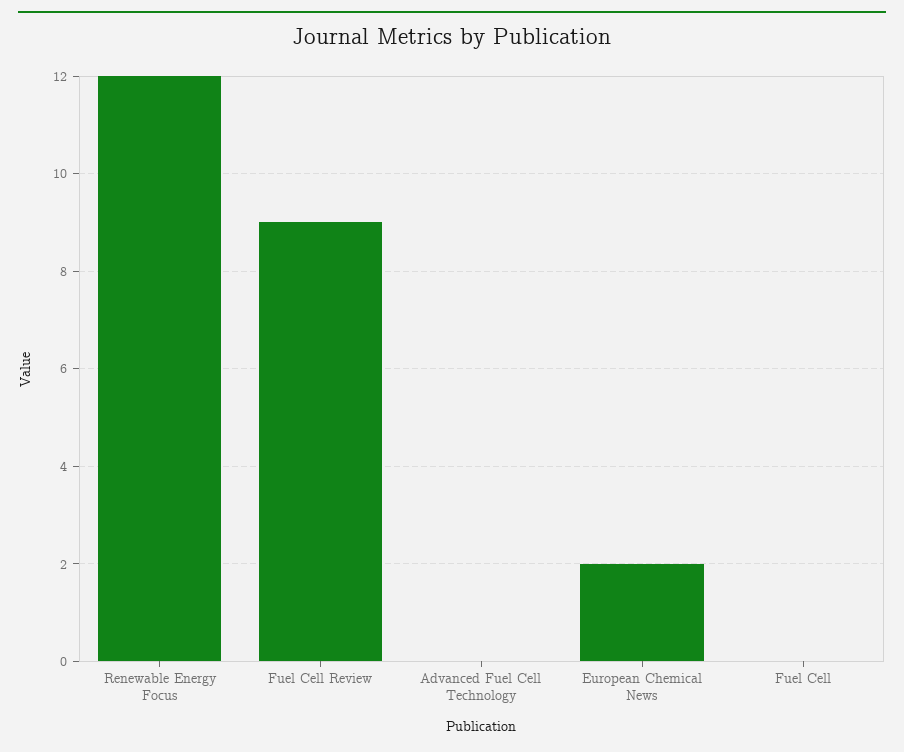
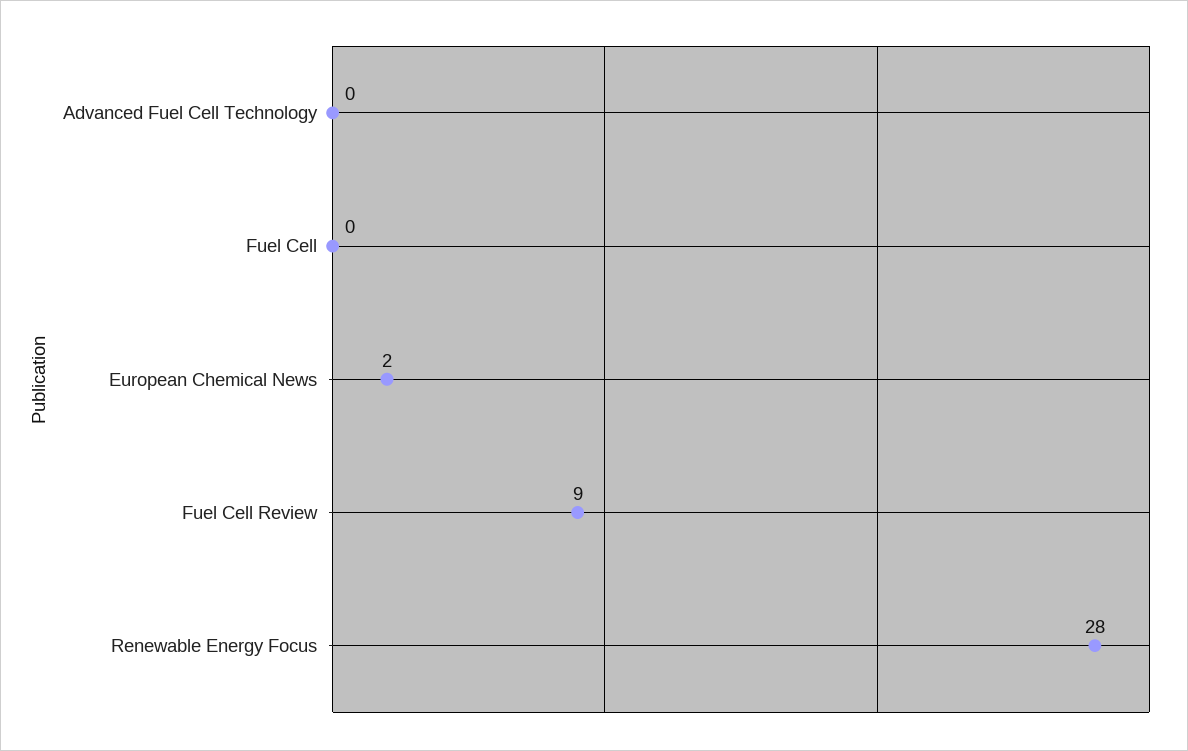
  {
-   "Renewable Energy Focus": 12,
+   "Renewable Energy Focus": 28,
    "Fuel Cell Review": 9,
    "Advanced Fuel Cell Technology": 0,
    "European Chemical News": 2,
    "Fuel Cell": 0
  }

